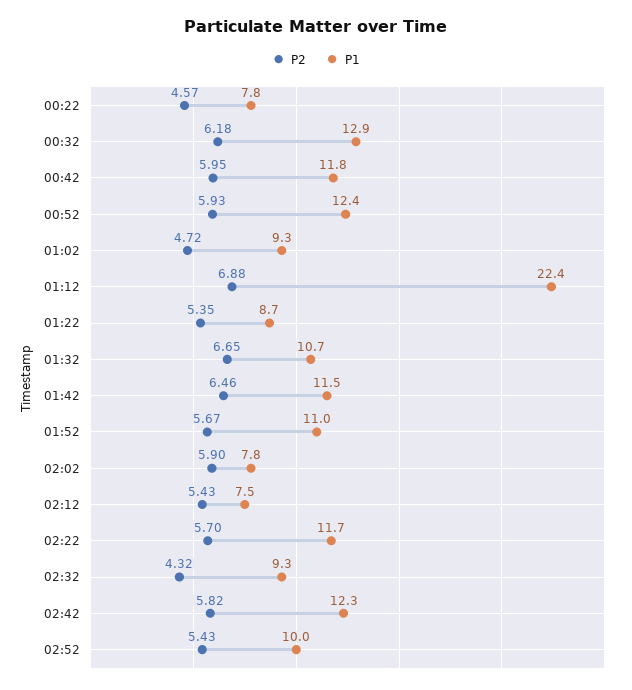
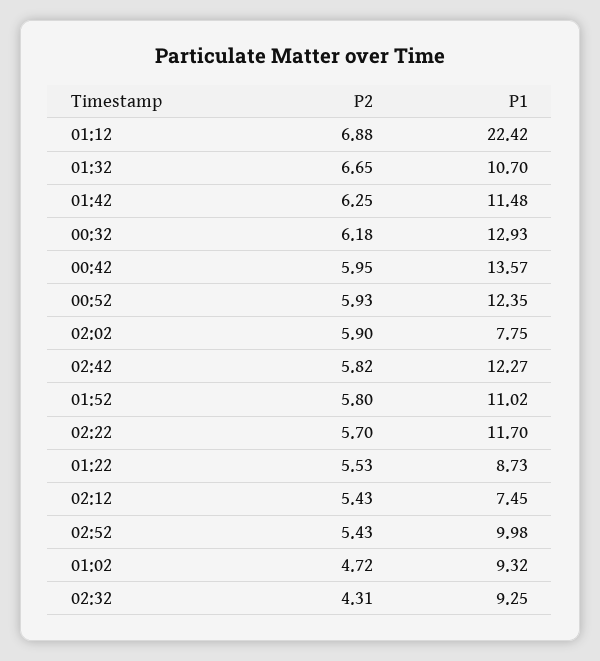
  {
    "P2": {
-     "00:22": 4.57,
      "00:32": 6.18,
      "00:42": 5.95,
      "00:52": 5.93,
      "01:02": 4.72,
      "01:12": 6.88,
-     "01:22": 5.35,
+     "01:22": 5.53,
      "01:32": 6.65,
-     "01:42": 6.46,
+     "01:42": 6.25,
-     "01:52": 5.67,
+     "01:52": 5.8,
      "02:02": 5.9,
      "02:12": 5.43,
      "02:22": 5.7,
-     "02:32": 4.32,
+     "02:32": 4.31,
      "02:42": 5.82,
      "02:52": 5.43
    },
    "P1": {
-     "00:22": 7.8,
      "00:32": 12.93,
-     "00:42": 11.8,
+     "00:42": 13.57,
      "00:52": 12.35,
      "01:02": 9.32,
      "01:12": 22.42,
      "01:22": 8.73,
      "01:32": 10.7,
      "01:42": 11.48,
      "01:52": 11.02,
      "02:02": 7.75,
      "02:12": 7.45,
      "02:22": 11.7,
      "02:32": 9.25,
      "02:42": 12.27,
      "02:52": 9.98
    }
  }

